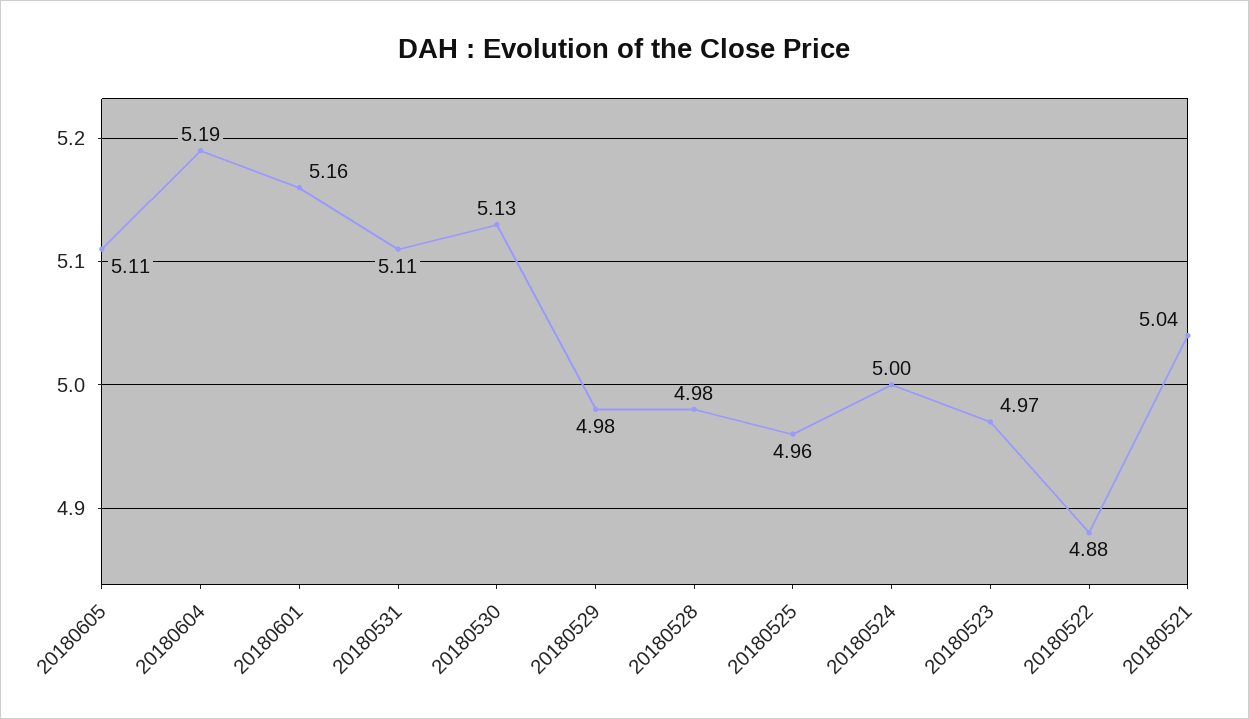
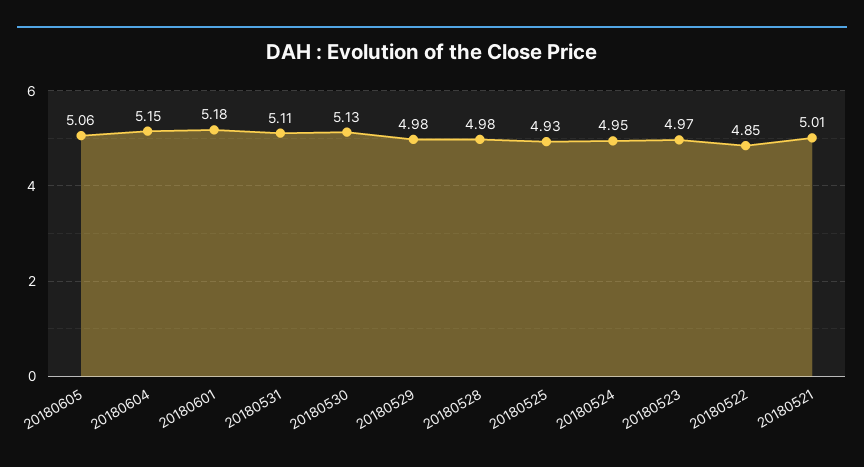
  {
-   "20180605": 5.11,
+   "20180605": 5.06,
-   "20180604": 5.19,
+   "20180604": 5.15,
-   "20180601": 5.16,
+   "20180601": 5.18,
    "20180531": 5.11,
    "20180530": 5.13,
    "20180529": 4.98,
    "20180528": 4.98,
-   "20180525": 4.96,
+   "20180525": 4.93,
-   "20180524": 5,
+   "20180524": 4.95,
    "20180523": 4.97,
-   "20180522": 4.88,
+   "20180522": 4.85,
-   "20180521": 5.04
+   "20180521": 5.01
  }

